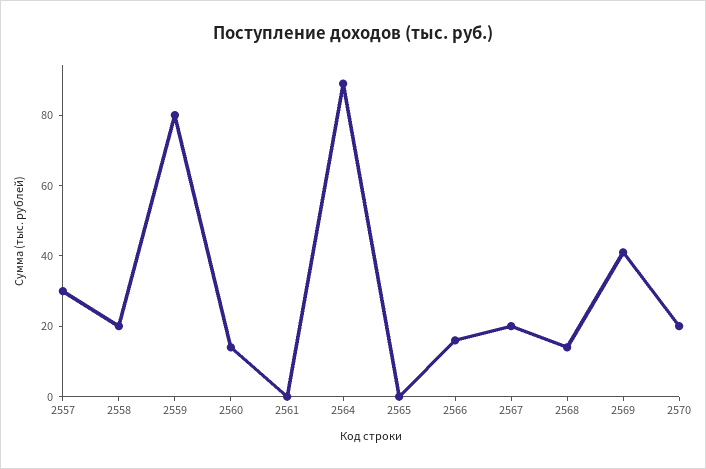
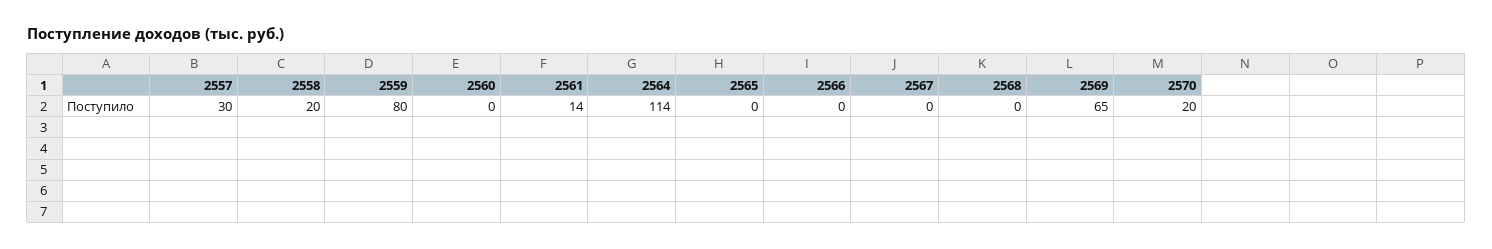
  {
    "2557": 30,
    "2558": 20,
    "2559": 80,
-   "2560": 15,
+   "2560": 0,
-   "2561": 0,
+   "2561": 14,
-   "2564": 90,
+   "2564": 114,
    "2565": 0,
-   "2566": 15,
+   "2566": 0,
-   "2567": 20,
+   "2567": 0,
-   "2568": 15,
+   "2568": 0,
-   "2569": 40,
+   "2569": 65,
    "2570": 20
  }

